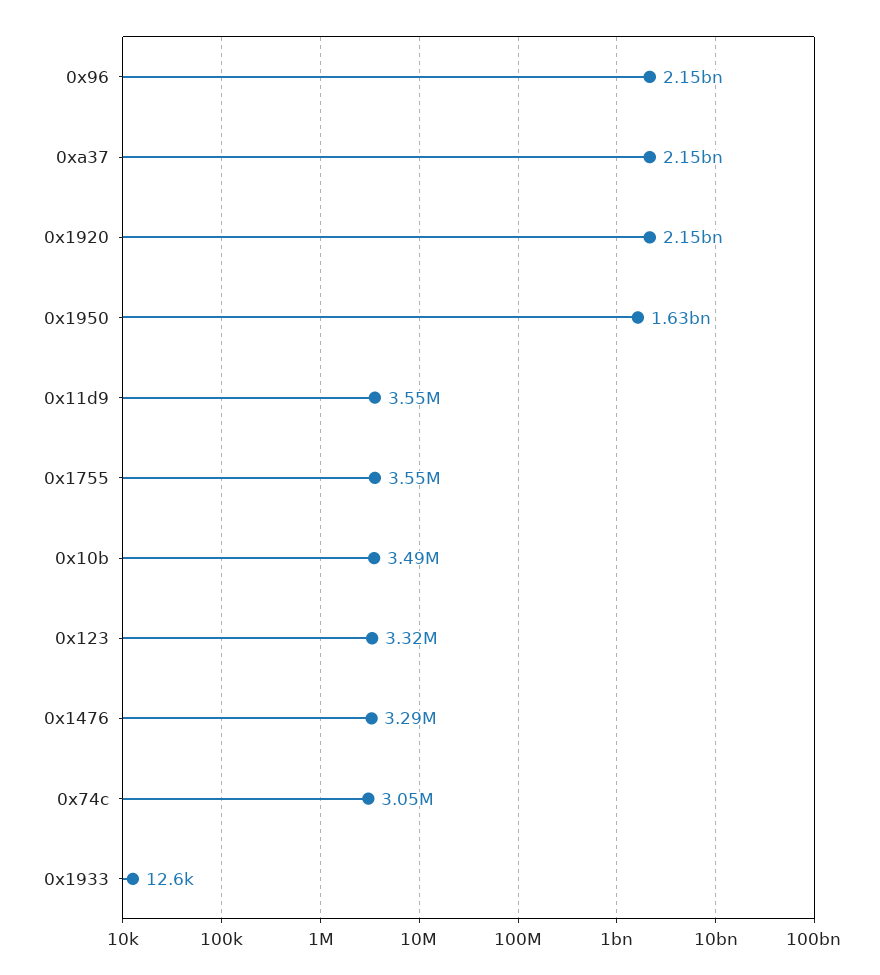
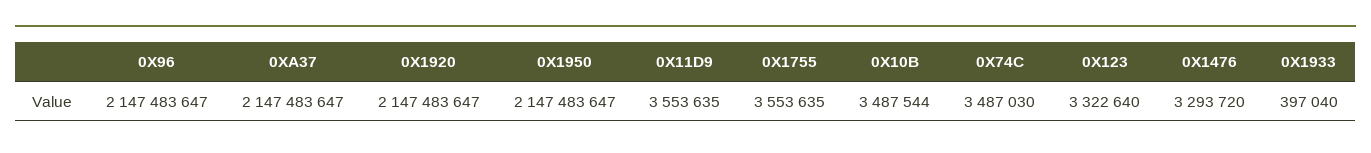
  {
    "0x96": 2147483647,
    "0xa37": 2147483647,
    "0x1920": 2147483647,
-   "0x1950": 1630000000,
+   "0x1950": 2147483647,
    "0x11d9": 3553635,
    "0x1755": 3553635,
    "0x10b": 3487544,
    "0x123": 3322640,
    "0x1476": 3293720,
-   "0x74c": 3050000,
+   "0x74c": 3487030,
-   "0x1933": 12600
+   "0x1933": 397040
  }

